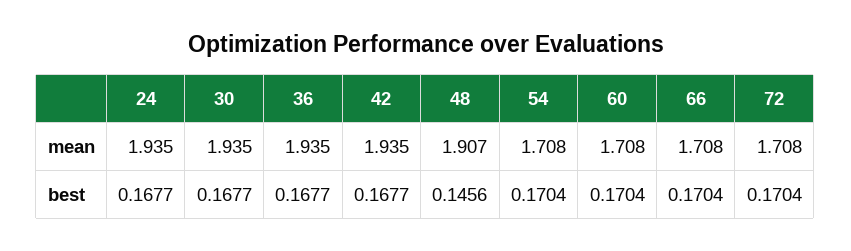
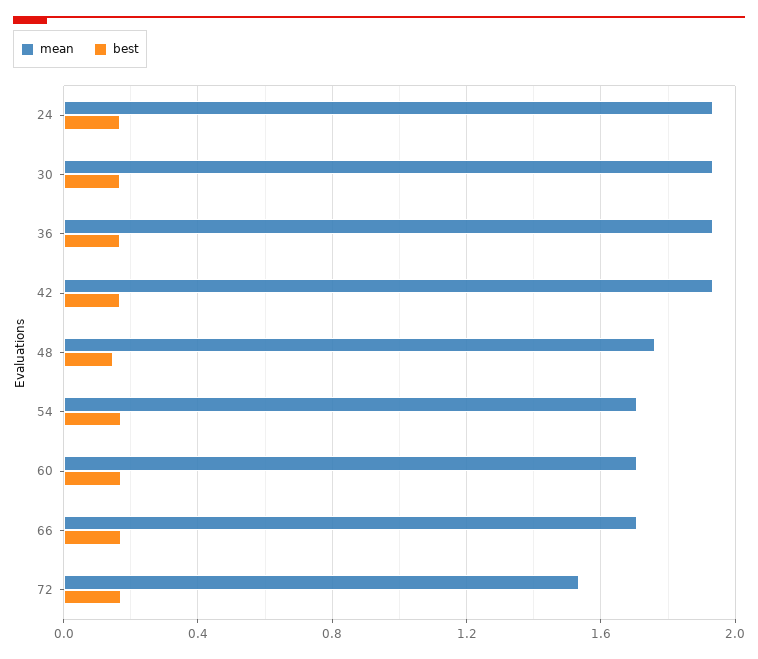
  {
    "mean": {
      "24": 1.935,
      "30": 1.935,
      "36": 1.935,
      "42": 1.935,
-     "48": 1.907,
+     "48": 1.75,
      "54": 1.708,
      "60": 1.708,
      "66": 1.708,
-     "72": 1.708
+     "72": 1.55
    },
    "best": {
      "24": 0.1677,
      "30": 0.1677,
      "36": 0.1677,
      "42": 0.1677,
      "48": 0.1456,
      "54": 0.1704,
      "60": 0.1704,
      "66": 0.1704,
      "72": 0.1704
    }
  }

